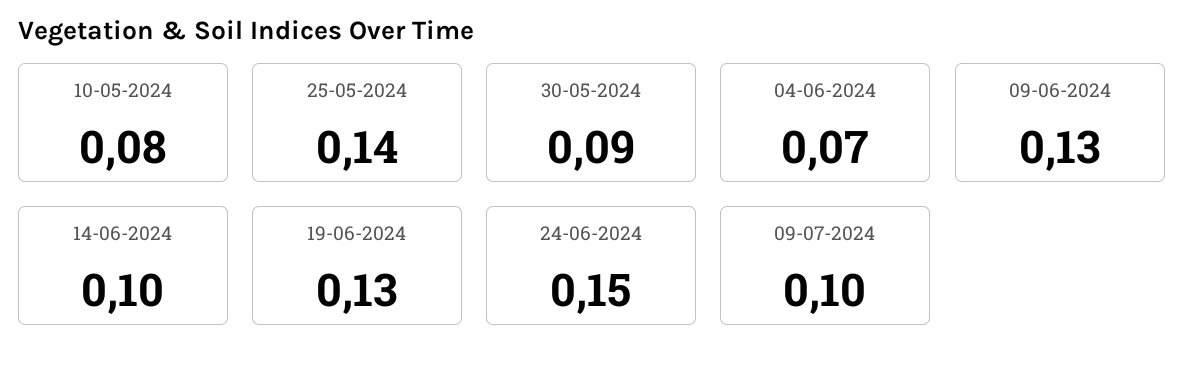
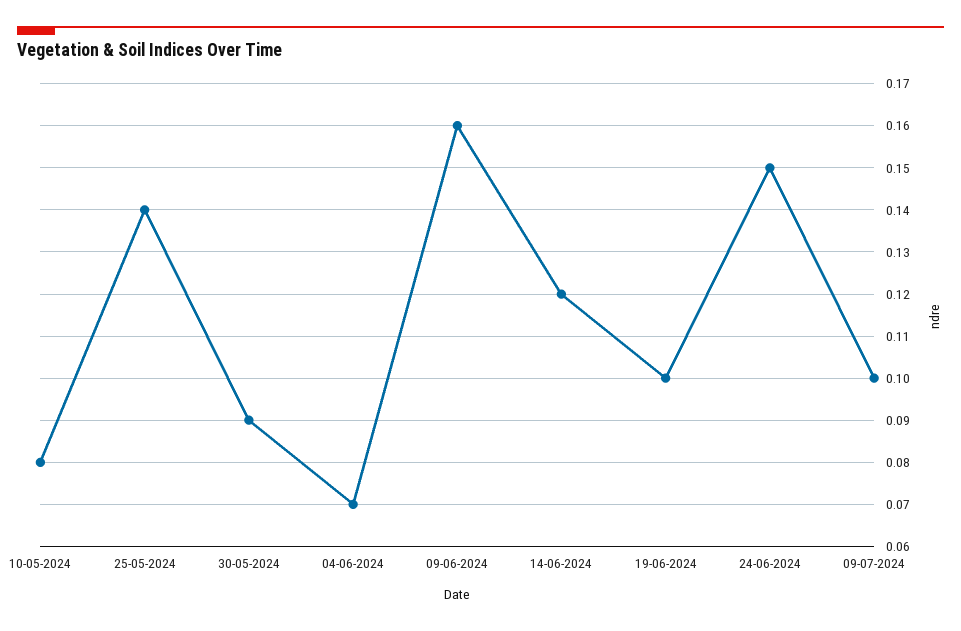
  {
    "10-05-2024": 0.08,
    "25-05-2024": 0.14,
    "30-05-2024": 0.09,
    "04-06-2024": 0.07,
-   "09-06-2024": 0.13,
+   "09-06-2024": 0.16,
-   "14-06-2024": 0.1,
+   "14-06-2024": 0.12,
-   "19-06-2024": 0.13,
+   "19-06-2024": 0.1,
    "24-06-2024": 0.15,
    "09-07-2024": 0.1
  }

